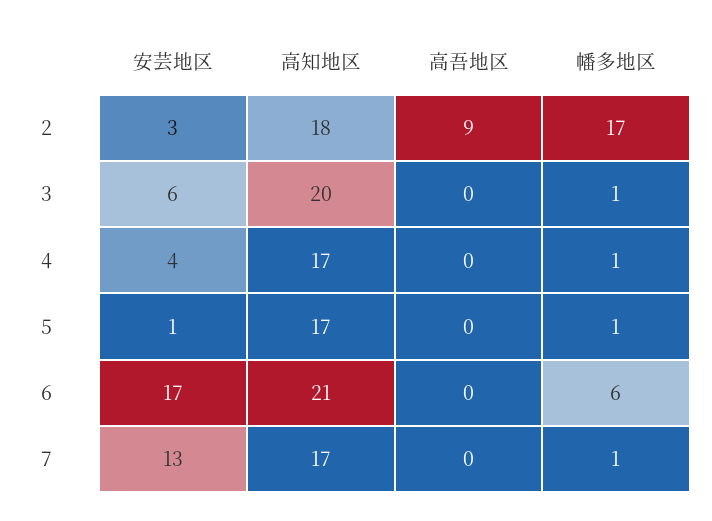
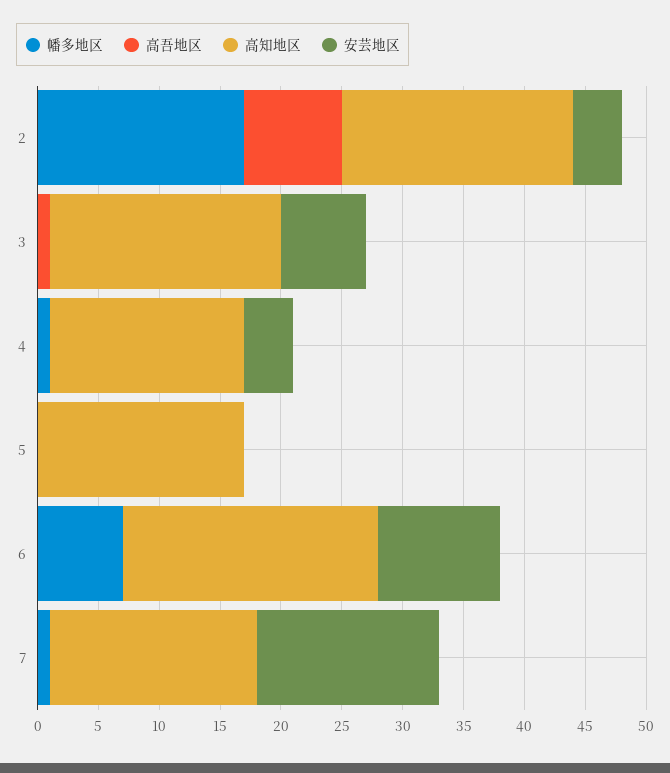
  {
    "安芸地区": {
-     "2": 3,
+     "2": 4,
-     "3": 6,
+     "3": 7,
      "4": 4,
-     "5": 1,
+     "5": 0,
-     "6": 17,
+     "6": 10,
-     "7": 13
+     "7": 15
    },
    "高知地区": {
-     "2": 18,
+     "2": 19,
-     "3": 20,
+     "3": 19,
-     "4": 17,
+     "4": 16,
      "5": 17,
      "6": 21,
      "7": 17
    },
    "高吾地区": {
-     "2": 9,
+     "2": 8,
-     "3": 0,
+     "3": 1,
      "4": 0,
      "5": 0,
      "6": 0,
      "7": 0
    },
    "幡多地区": {
      "2": 17,
-     "3": 1,
+     "3": 0,
      "4": 1,
-     "5": 1,
+     "5": 0,
-     "6": 6,
+     "6": 7,
      "7": 1
    }
  }

